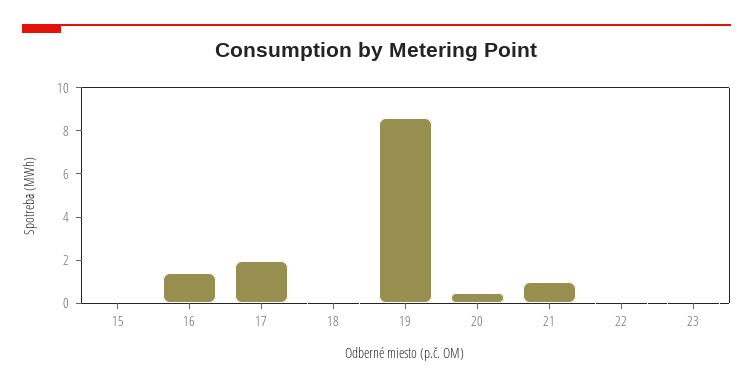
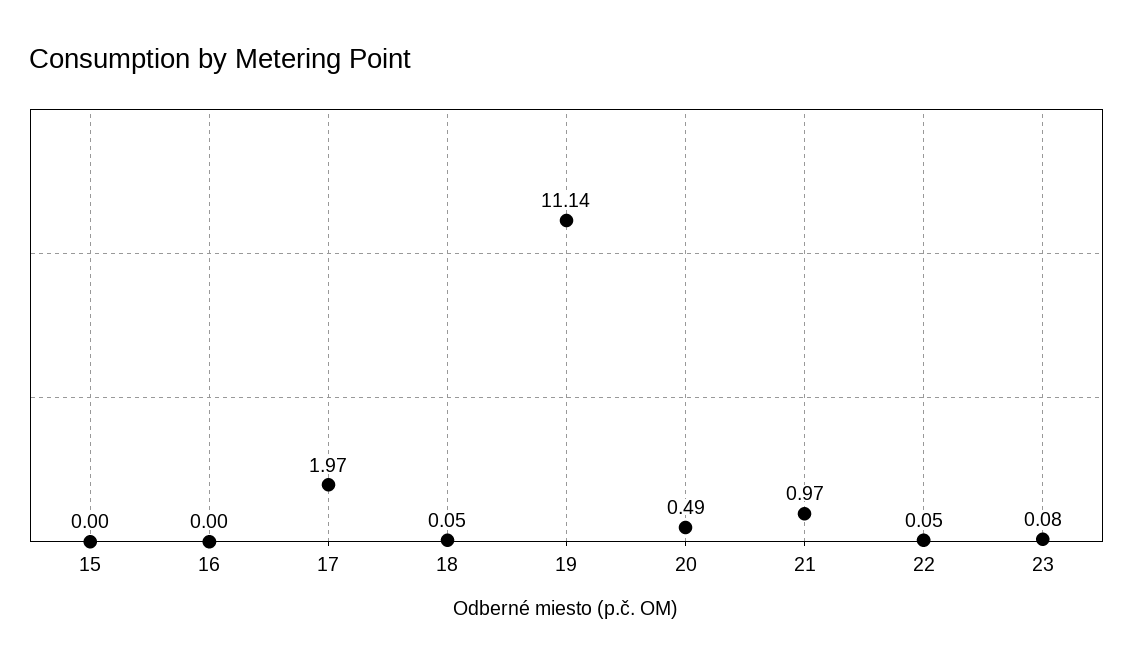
  {
    "15": 0,
-   "16": 1.5,
+   "16": 0,
    "17": 1.97,
    "18": 0.05,
-   "19": 8.5,
+   "19": 11.14,
    "20": 0.49,
    "21": 0.97,
    "22": 0.05,
    "23": 0.08
  }

